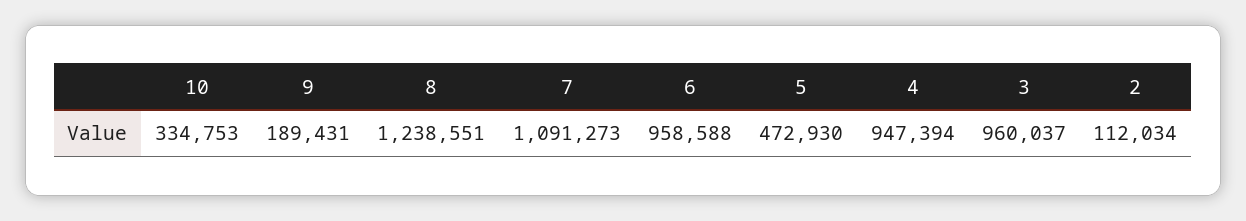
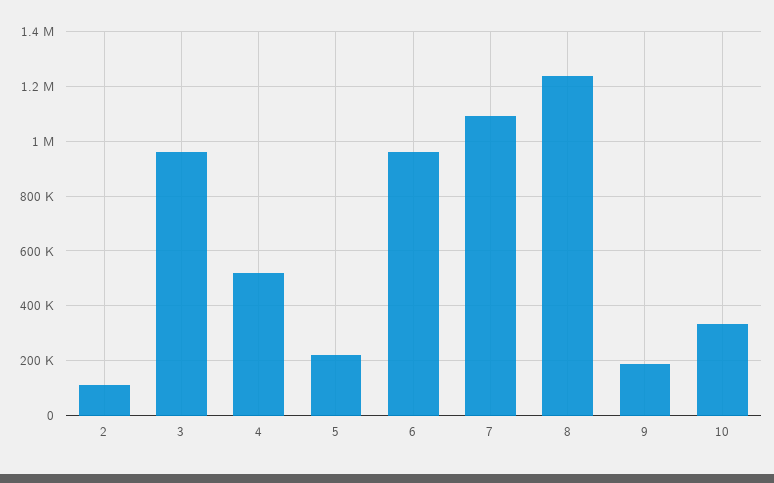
  {
    "10": 334753,
    "9": 189431,
    "8": 1238551,
    "7": 1091273,
    "6": 958588,
-   "5": 472930,
+   "5": 225000,
-   "4": 947394,
+   "4": 525000,
    "3": 960037,
    "2": 112034
  }

